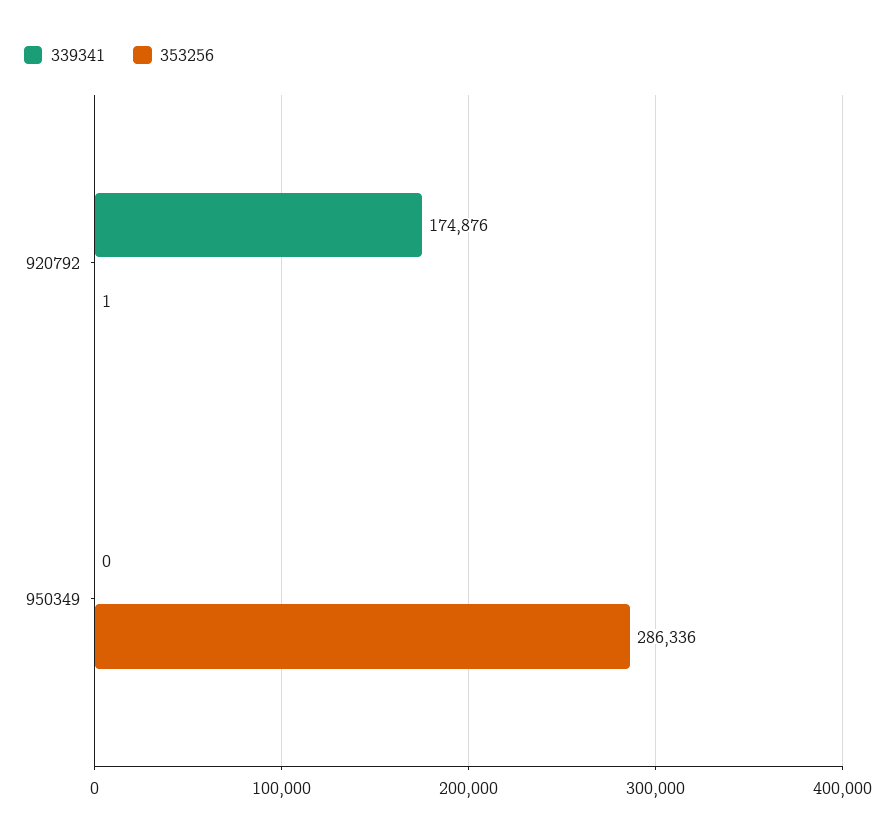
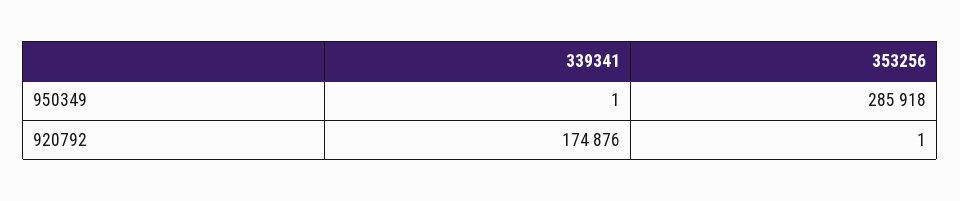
  {
    "339341": {
      "920792": 174876,
-     "950349": 0
+     "950349": 1
    },
    "353256": {
      "920792": 1,
-     "950349": 286336
+     "950349": 285918
    }
  }

